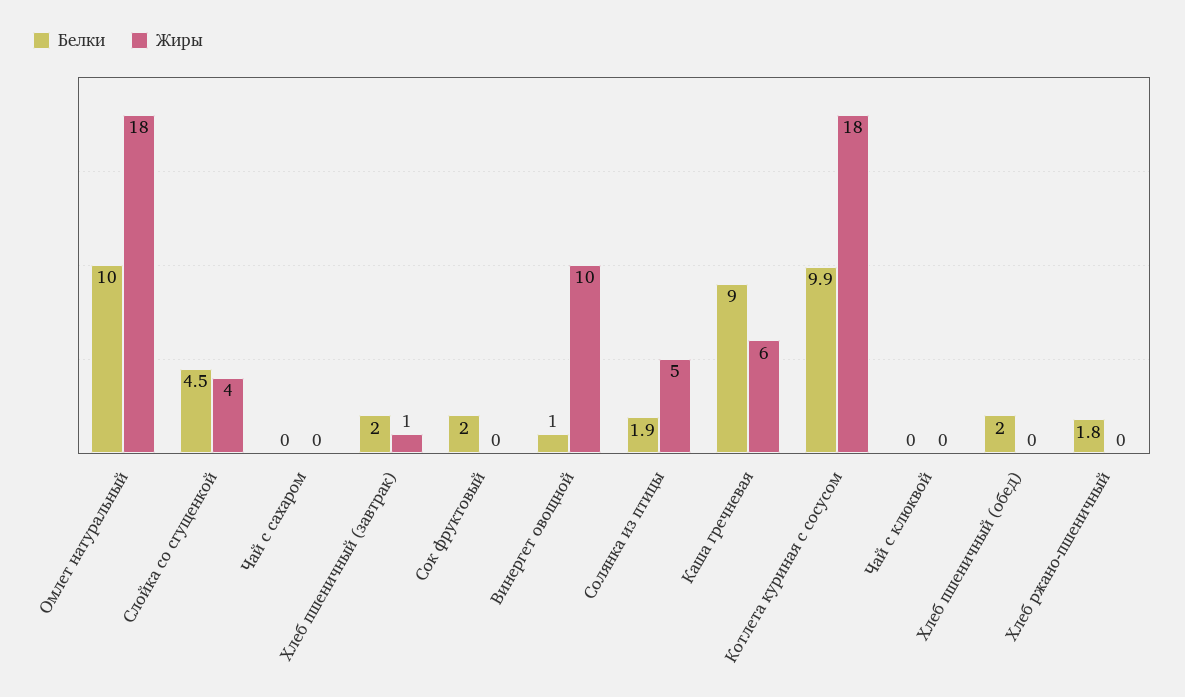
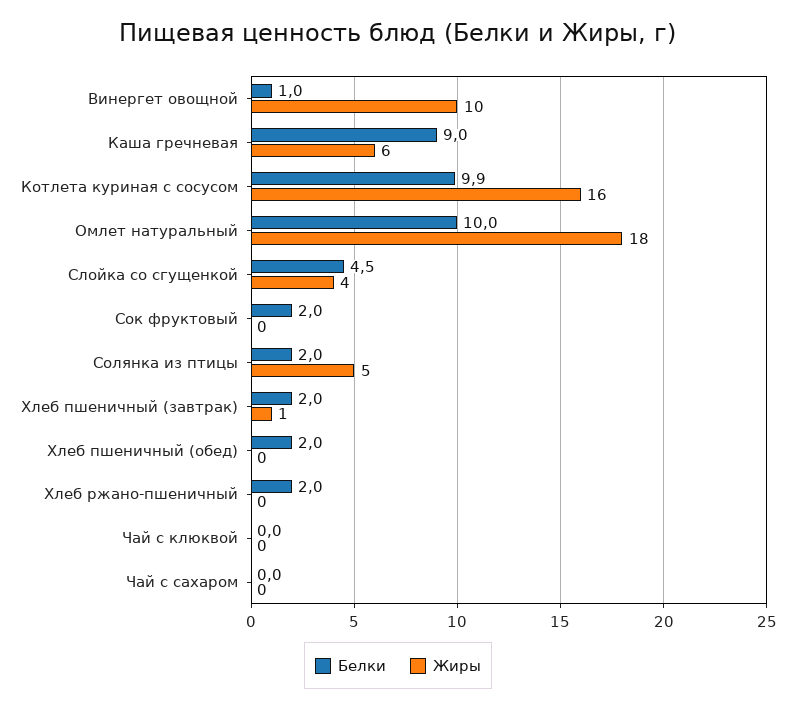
  {
    "Белки": {
      "Омлет натуральный": 10,
      "Слойка со сгущенкой": 4.5,
      "Чай с сахаром": 0,
      "Хлеб пшеничный (завтрак)": 2,
      "Сок фруктовый": 2,
      "Винергет овощной": 1,
-     "Солянка из птицы": 1.9,
+     "Солянка из птицы": 2,
      "Каша гречневая": 9,
      "Котлета куриная с сосусом": 9.9,
      "Чай с клюквой": 0,
      "Хлеб пшеничный (обед)": 2,
-     "Хлеб ржано-пшеничный": 1.8
+     "Хлеб ржано-пшеничный": 2
    },
    "Жиры": {
      "Омлет натуральный": 18,
      "Слойка со сгущенкой": 4,
      "Чай с сахаром": 0,
      "Хлеб пшеничный (завтрак)": 1,
      "Сок фруктовый": 0,
      "Винергет овощной": 10,
      "Солянка из птицы": 5,
      "Каша гречневая": 6,
-     "Котлета куриная с сосусом": 18,
+     "Котлета куриная с сосусом": 16,
      "Чай с клюквой": 0,
      "Хлеб пшеничный (обед)": 0,
      "Хлеб ржано-пшеничный": 0
    }
  }

